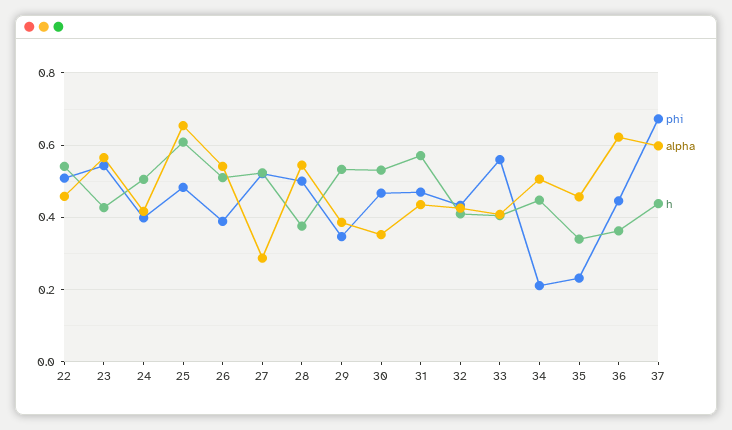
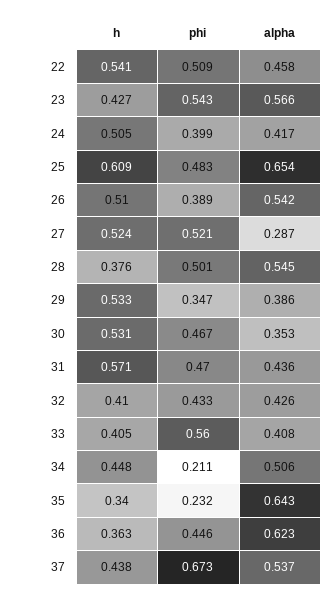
  {
    "phi": {
      "22": 0.509,
      "23": 0.543,
      "24": 0.399,
      "25": 0.483,
      "26": 0.389,
      "27": 0.521,
      "28": 0.501,
      "29": 0.347,
      "30": 0.467,
      "31": 0.47,
      "32": 0.433,
      "33": 0.56,
      "34": 0.211,
      "35": 0.232,
      "36": 0.446,
      "37": 0.673
    },
    "alpha": {
      "22": 0.458,
      "23": 0.566,
      "24": 0.417,
      "25": 0.654,
      "26": 0.542,
      "27": 0.287,
      "28": 0.545,
      "29": 0.386,
      "30": 0.353,
      "31": 0.436,
      "32": 0.426,
      "33": 0.408,
      "34": 0.506,
-     "35": 0.46,
+     "35": 0.643,
      "36": 0.623,
-     "37": 0.6
+     "37": 0.537
    },
    "h": {
      "22": 0.541,
      "23": 0.427,
      "24": 0.505,
      "25": 0.609,
      "26": 0.51,
      "27": 0.524,
      "28": 0.376,
      "29": 0.533,
      "30": 0.531,
      "31": 0.571,
      "32": 0.41,
      "33": 0.405,
      "34": 0.448,
      "35": 0.34,
      "36": 0.363,
      "37": 0.438
    }
  }

